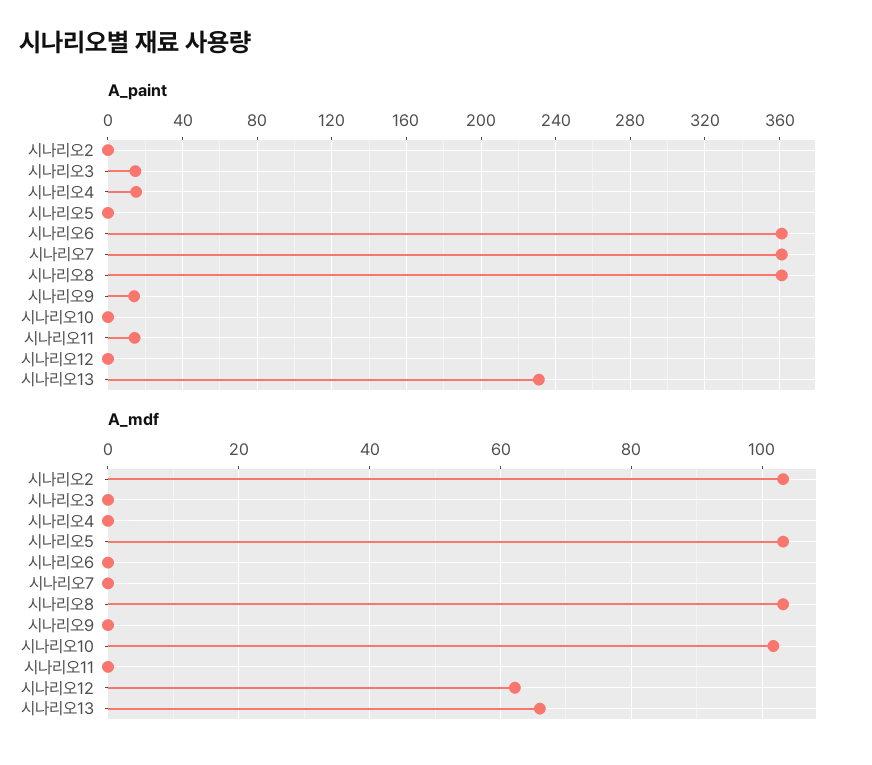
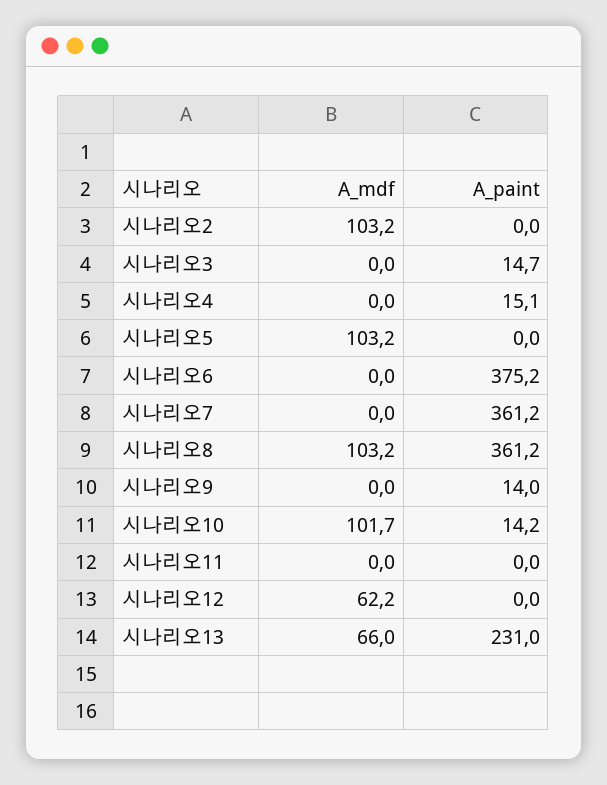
  {
    "A_paint": {
      "시나리오2": 0,
      "시나리오3": 14.7,
      "시나리오4": 15.1,
      "시나리오5": 0,
-     "시나리오6": 360,
+     "시나리오6": 375.2,
      "시나리오7": 361.2,
      "시나리오8": 361.2,
      "시나리오9": 14,
-     "시나리오10": 0,
+     "시나리오10": 14.2,
-     "시나리오11": 15,
+     "시나리오11": 0,
      "시나리오12": 0,
      "시나리오13": 231
    },
    "A_mdf": {
      "시나리오2": 103.2,
      "시나리오3": 0,
      "시나리오4": 0,
      "시나리오5": 103.2,
      "시나리오6": 0,
      "시나리오7": 0,
      "시나리오8": 103.2,
      "시나리오9": 0,
      "시나리오10": 101.7,
      "시나리오11": 0,
      "시나리오12": 62.2,
      "시나리오13": 66
    }
  }

